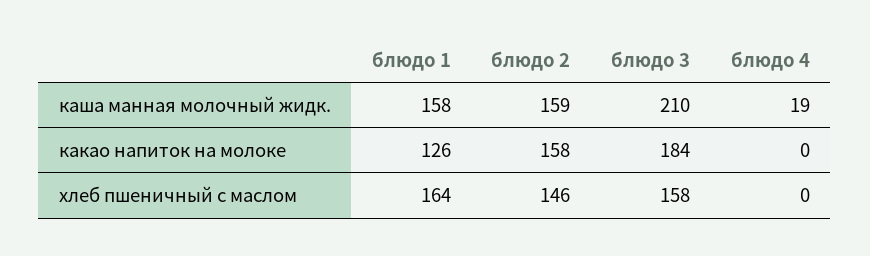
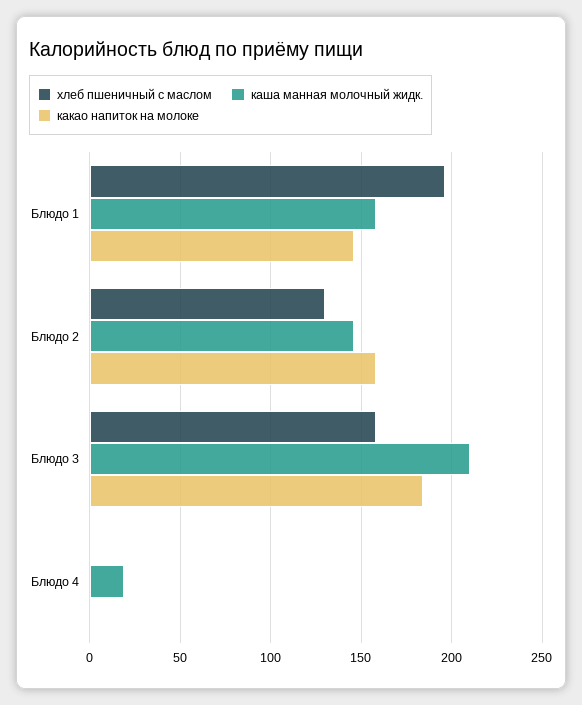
  {
    "каша манная молочный жидк.": {
      "блюдо 1": 158,
-     "блюдо 2": 159,
+     "блюдо 2": 145,
      "блюдо 3": 210,
      "блюдо 4": 19
    },
    "какао напиток на молоке": {
-     "блюдо 1": 126,
+     "блюдо 1": 145,
      "блюдо 2": 158,
      "блюдо 3": 184,
      "блюдо 4": 0
    },
    "хлеб пшеничный с маслом": {
-     "блюдо 1": 164,
+     "блюдо 1": 195,
-     "блюдо 2": 146,
+     "блюдо 2": 130,
      "блюдо 3": 158,
      "блюдо 4": 0
    }
  }

